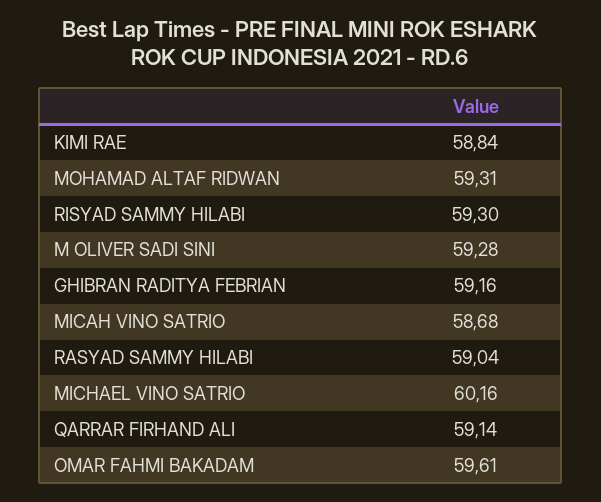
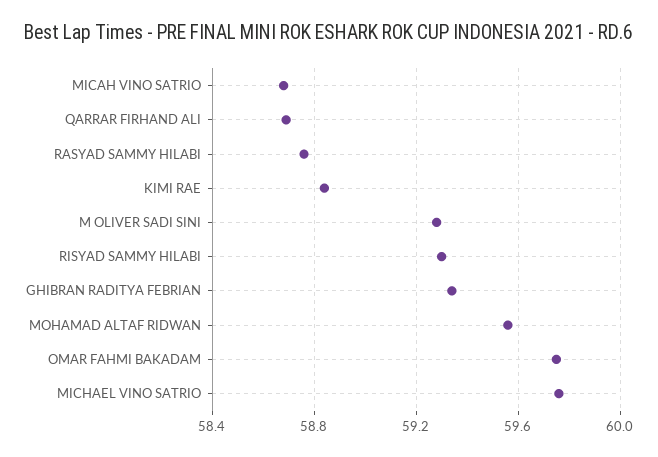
  {
    "KIMI RAE": 58.84,
-   "MOHAMAD ALTAF RIDWAN": 59.31,
+   "MOHAMAD ALTAF RIDWAN": 59.55,
    "RISYAD SAMMY HILABI": 59.3,
    "M OLIVER SADI SINI": 59.28,
-   "GHIBRAN RADITYA FEBRIAN": 59.16,
+   "GHIBRAN RADITYA FEBRIAN": 59.35,
    "MICAH VINO SATRIO": 58.68,
-   "RASYAD SAMMY HILABI": 59.04,
+   "RASYAD SAMMY HILABI": 58.75,
-   "MICHAEL VINO SATRIO": 60.16,
+   "MICHAEL VINO SATRIO": 59.75,
-   "QARRAR FIRHAND ALI": 59.14,
+   "QARRAR FIRHAND ALI": 58.7,
-   "OMAR FAHMI BAKADAM": 59.61
+   "OMAR FAHMI BAKADAM": 59.75
  }

